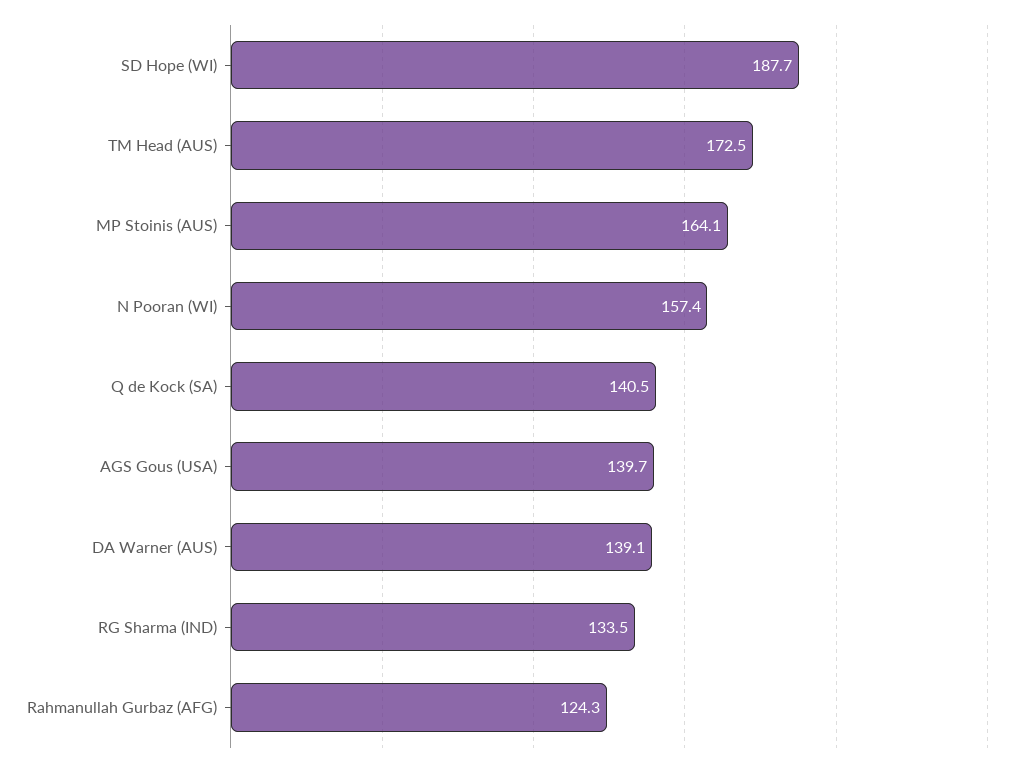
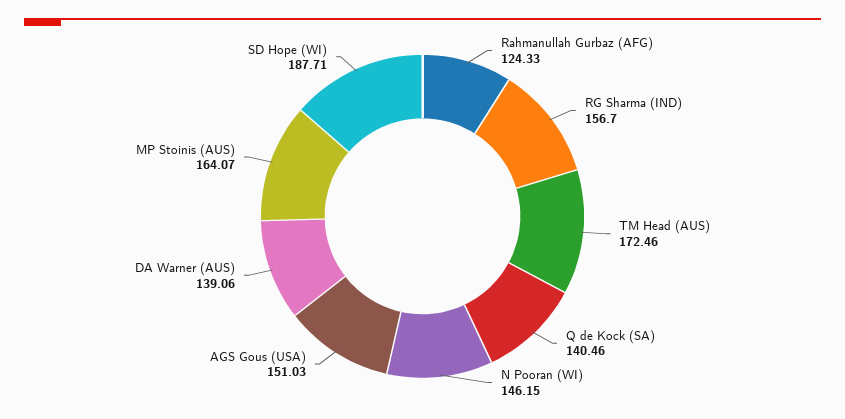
  {
    "SD Hope (WI)": 187.71,
    "TM Head (AUS)": 172.46,
    "MP Stoinis (AUS)": 164.07,
-   "N Pooran (WI)": 157.4,
+   "N Pooran (WI)": 146.15,
    "Q de Kock (SA)": 140.46,
-   "AGS Gous (USA)": 139.7,
+   "AGS Gous (USA)": 151.03,
    "DA Warner (AUS)": 139.06,
-   "RG Sharma (IND)": 133.5,
+   "RG Sharma (IND)": 156.7,
    "Rahmanullah Gurbaz (AFG)": 124.33
  }

